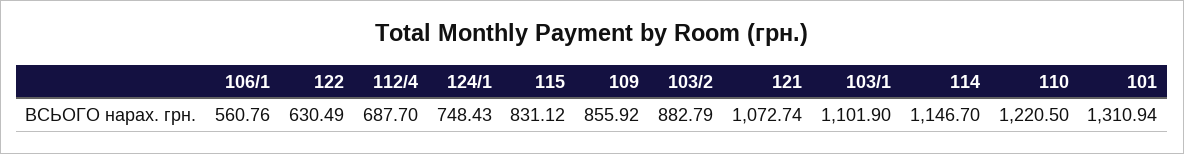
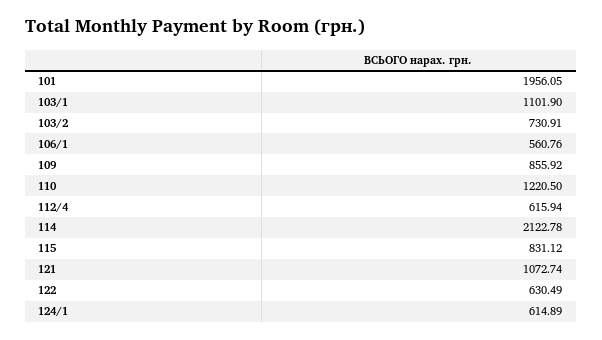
  {
    "106/1": 560.76,
    "122": 630.49,
-   "112/4": 687.7,
+   "112/4": 615.94,
-   "124/1": 748.43,
+   "124/1": 614.89,
    "115": 831.12,
    "109": 855.92,
-   "103/2": 882.79,
+   "103/2": 730.91,
    "121": 1072.74,
    "103/1": 1101.9,
-   "114": 1146.7,
+   "114": 2122.78,
    "110": 1220.5,
-   "101": 1310.94
+   "101": 1956.05
  }

